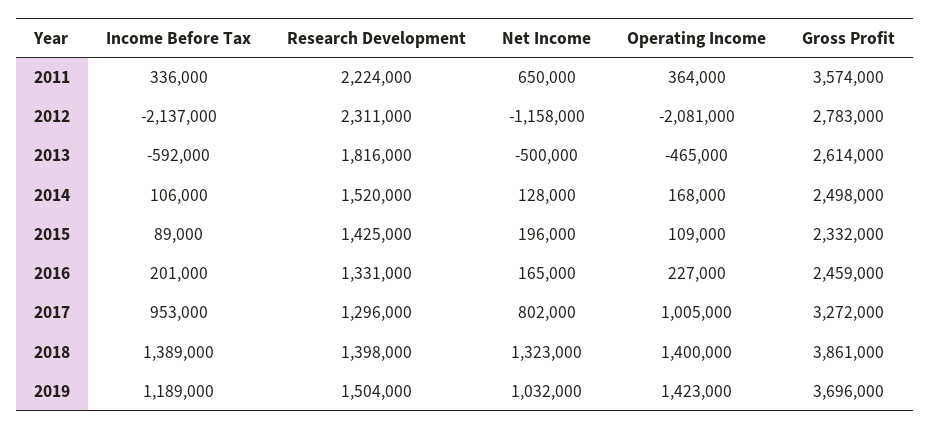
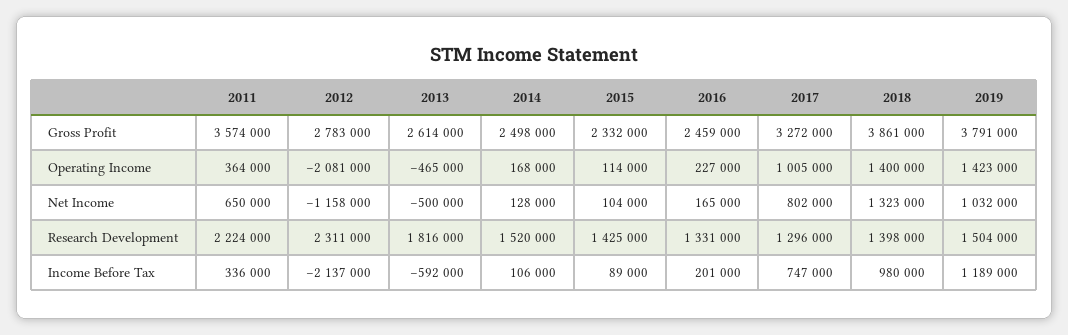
  {
    "Income Before Tax": {
      "2011": 336000,
      "2012": -2137000,
      "2013": -592000,
      "2014": 106000,
      "2015": 89000,
      "2016": 201000,
-     "2017": 953000,
+     "2017": 747000,
-     "2018": 1389000,
+     "2018": 980000,
      "2019": 1189000
    },
    "Research Development": {
      "2011": 2224000,
      "2012": 2311000,
      "2013": 1816000,
      "2014": 1520000,
      "2015": 1425000,
      "2016": 1331000,
      "2017": 1296000,
      "2018": 1398000,
      "2019": 1504000
    },
    "Net Income": {
      "2011": 650000,
      "2012": -1158000,
      "2013": -500000,
      "2014": 128000,
-     "2015": 196000,
+     "2015": 104000,
      "2016": 165000,
      "2017": 802000,
      "2018": 1323000,
      "2019": 1032000
    },
    "Operating Income": {
      "2011": 364000,
      "2012": -2081000,
      "2013": -465000,
      "2014": 168000,
-     "2015": 109000,
+     "2015": 114000,
      "2016": 227000,
      "2017": 1005000,
      "2018": 1400000,
      "2019": 1423000
    },
    "Gross Profit": {
      "2011": 3574000,
      "2012": 2783000,
      "2013": 2614000,
      "2014": 2498000,
      "2015": 2332000,
      "2016": 2459000,
      "2017": 3272000,
      "2018": 3861000,
-     "2019": 3696000
+     "2019": 3791000
    }
  }

